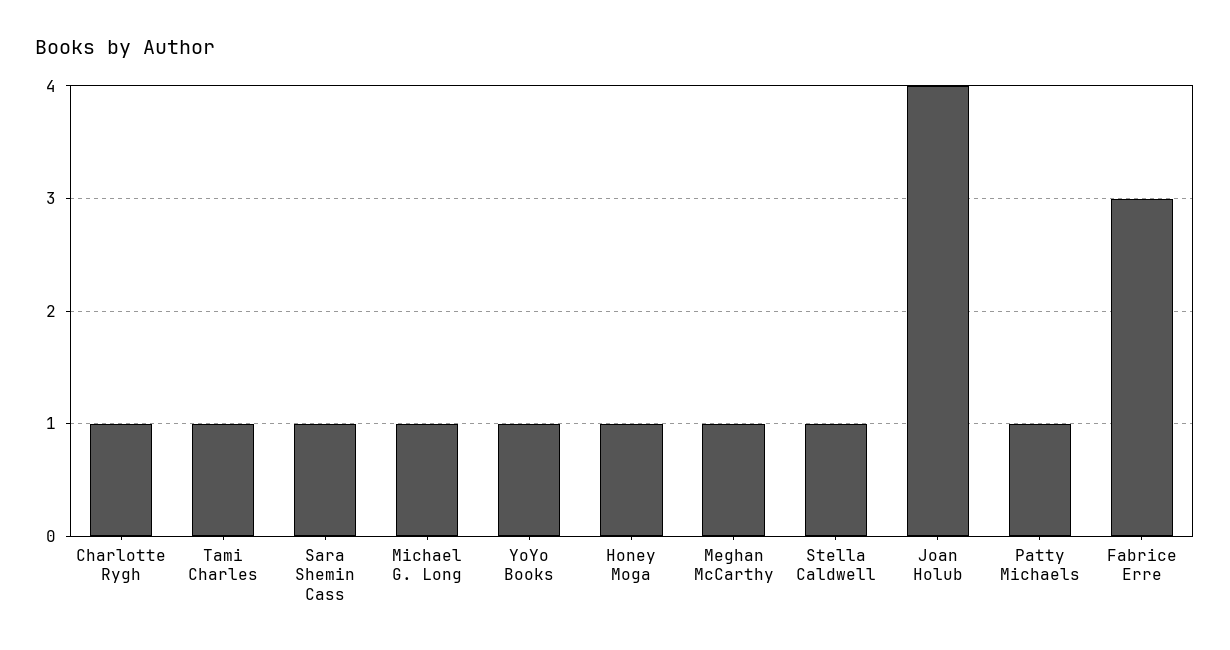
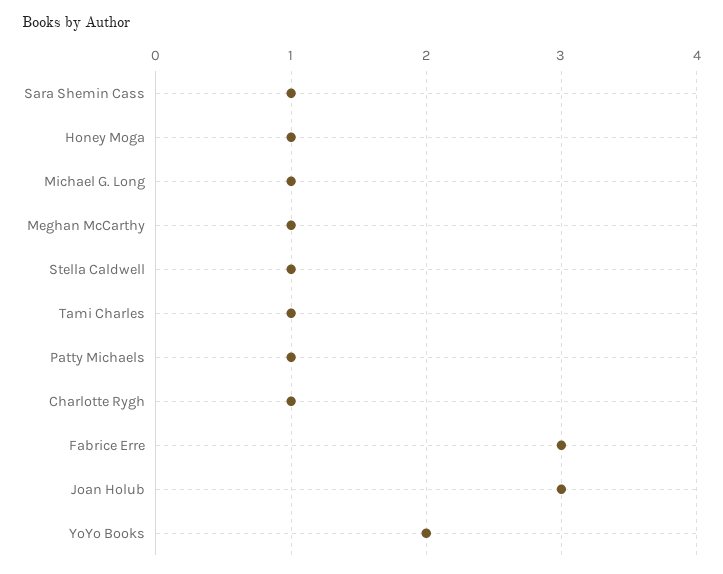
  {
    "Charlotte Rygh": 1,
    "Tami Charles": 1,
    "Sara Shemin Cass": 1,
    "Michael G. Long": 1,
-   "YoYo Books": 1,
+   "YoYo Books": 2,
    "Honey Moga": 1,
    "Meghan McCarthy": 1,
    "Stella Caldwell": 1,
-   "Joan Holub": 4,
+   "Joan Holub": 3,
    "Patty Michaels": 1,
    "Fabrice Erre": 3
  }

